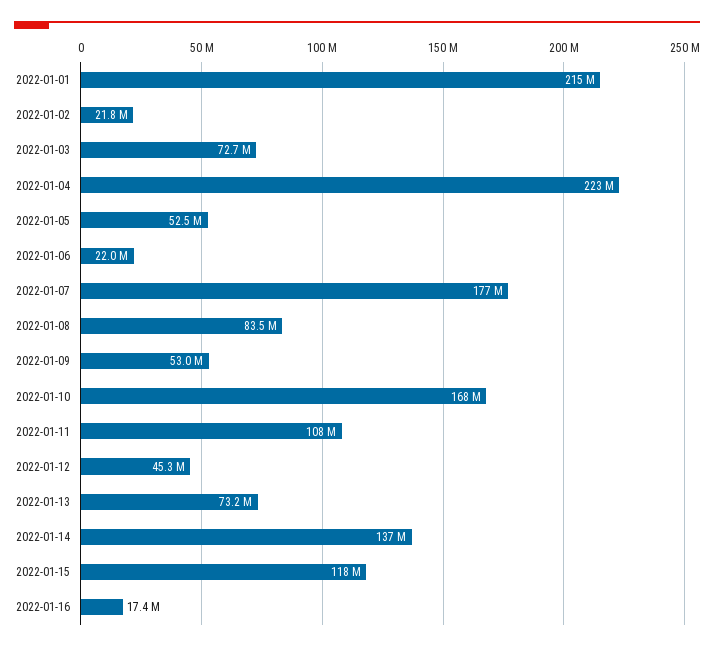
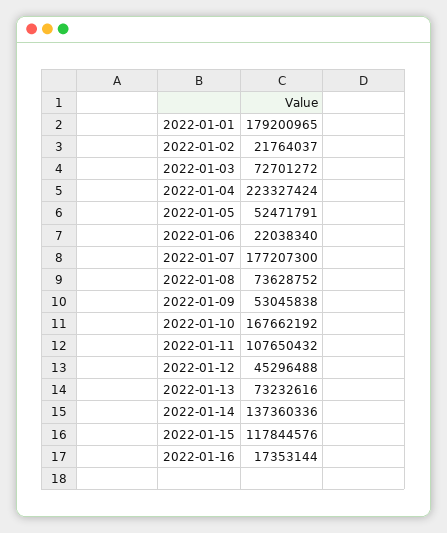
  {
-   "2022-01-01": 215000000,
+   "2022-01-01": 179200965,
    "2022-01-02": 21764037,
    "2022-01-03": 72701272,
    "2022-01-04": 223327424,
    "2022-01-05": 52471791,
    "2022-01-06": 22038340,
    "2022-01-07": 177207300,
-   "2022-01-08": 83500000,
+   "2022-01-08": 73628752,
    "2022-01-09": 53045838,
    "2022-01-10": 167662192,
    "2022-01-11": 107650432,
    "2022-01-12": 45296488,
    "2022-01-13": 73232616,
    "2022-01-14": 137360336,
    "2022-01-15": 117844576,
    "2022-01-16": 17353144
  }

